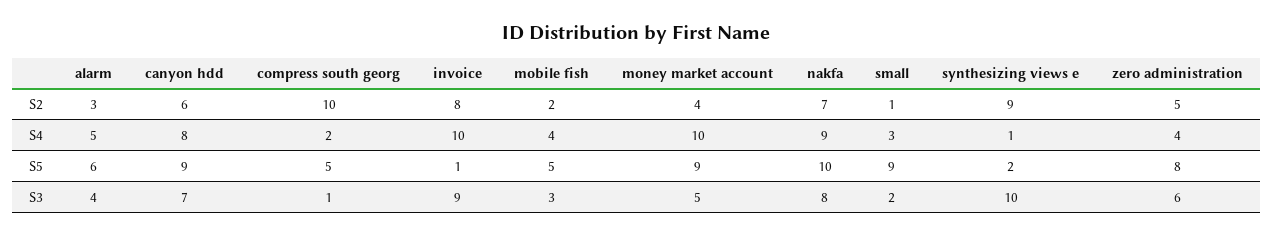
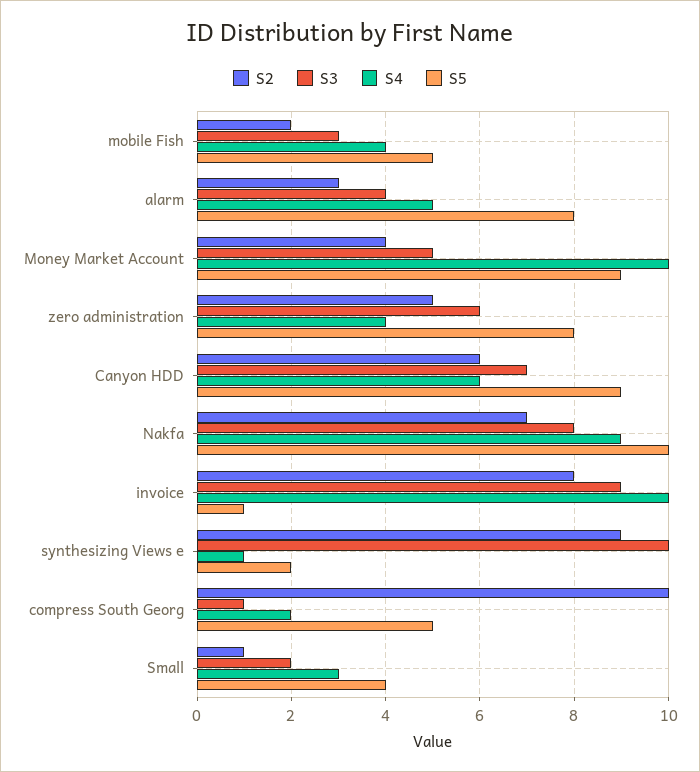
  {
    "S2": {
      "alarm": 3,
      "canyon hdd": 6,
      "compress south georg": 10,
      "invoice": 8,
      "mobile fish": 2,
      "money market account": 4,
      "nakfa": 7,
      "small": 1,
      "synthesizing views e": 9,
      "zero administration": 5
    },
    "S4": {
      "alarm": 5,
-     "canyon hdd": 8,
+     "canyon hdd": 6,
      "compress south georg": 2,
      "invoice": 10,
      "mobile fish": 4,
      "money market account": 10,
      "nakfa": 9,
      "small": 3,
      "synthesizing views e": 1,
      "zero administration": 4
    },
    "S5": {
-     "alarm": 6,
+     "alarm": 8,
      "canyon hdd": 9,
      "compress south georg": 5,
      "invoice": 1,
      "mobile fish": 5,
      "money market account": 9,
      "nakfa": 10,
-     "small": 9,
+     "small": 4,
      "synthesizing views e": 2,
      "zero administration": 8
    },
    "S3": {
      "alarm": 4,
      "canyon hdd": 7,
      "compress south georg": 1,
      "invoice": 9,
      "mobile fish": 3,
      "money market account": 5,
      "nakfa": 8,
      "small": 2,
      "synthesizing views e": 10,
      "zero administration": 6
    }
  }

